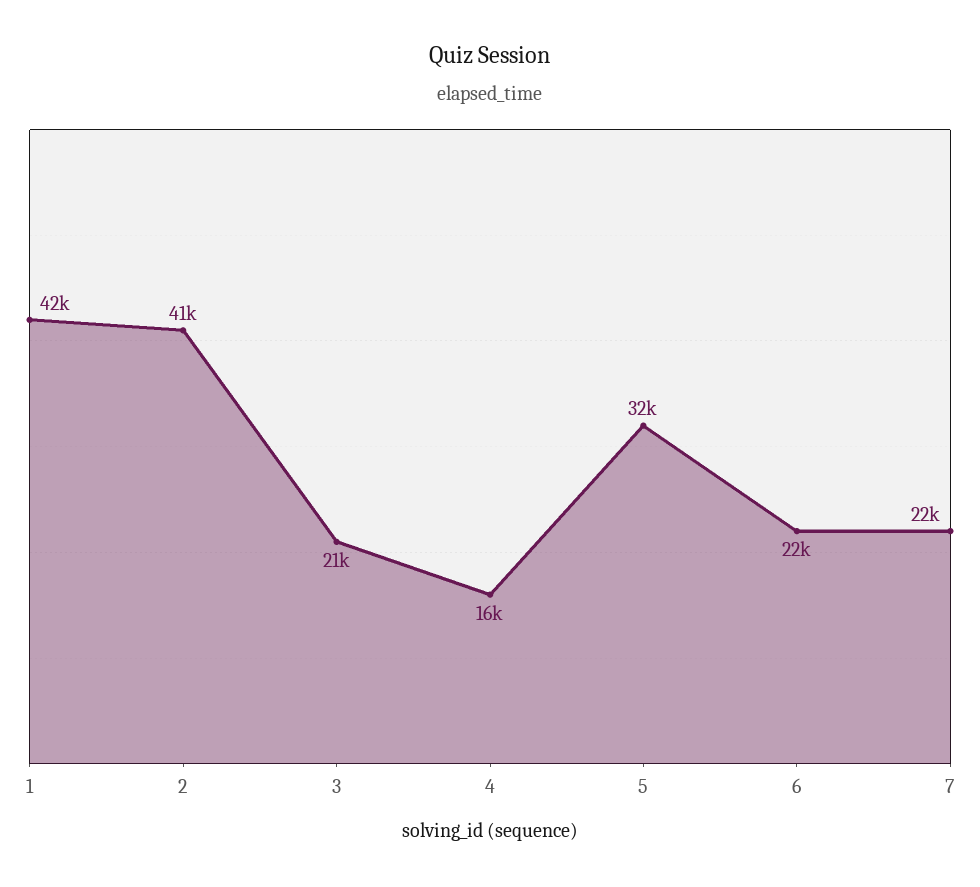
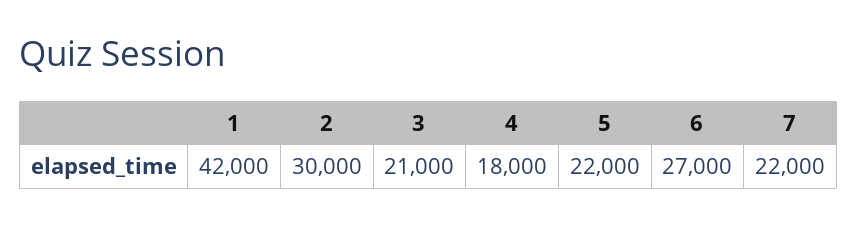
  {
    "1": 42000,
-   "2": 41000,
+   "2": 30000,
    "3": 21000,
-   "4": 16000,
+   "4": 18000,
-   "5": 32000,
+   "5": 22000,
-   "6": 22000,
+   "6": 27000,
    "7": 22000
  }

